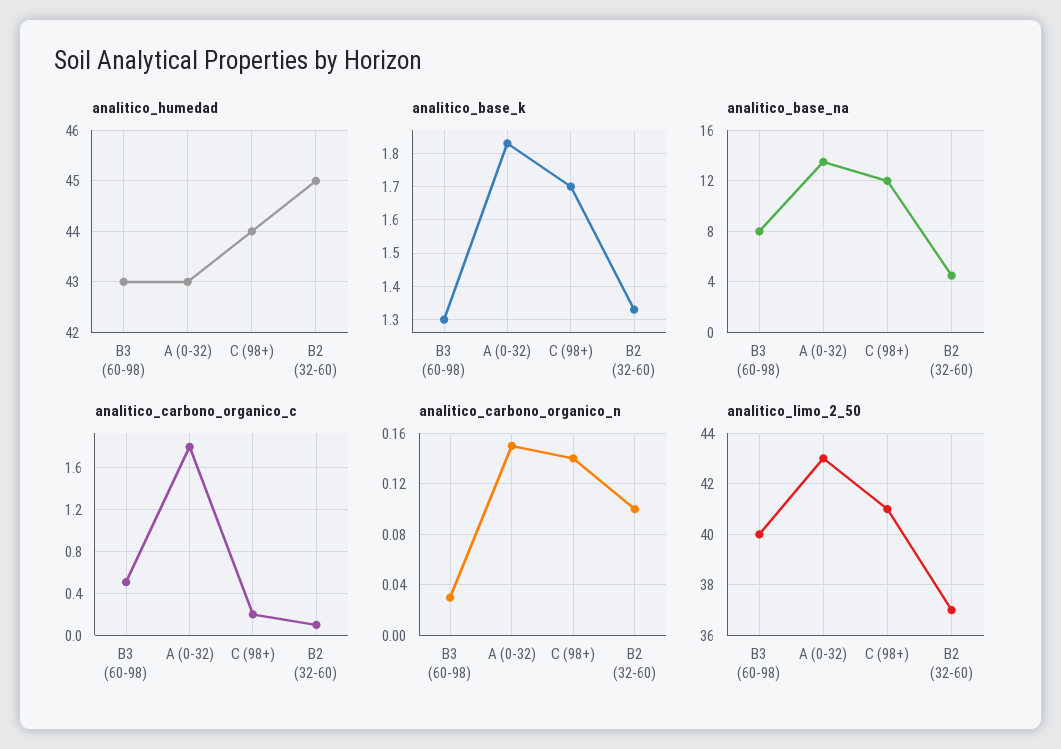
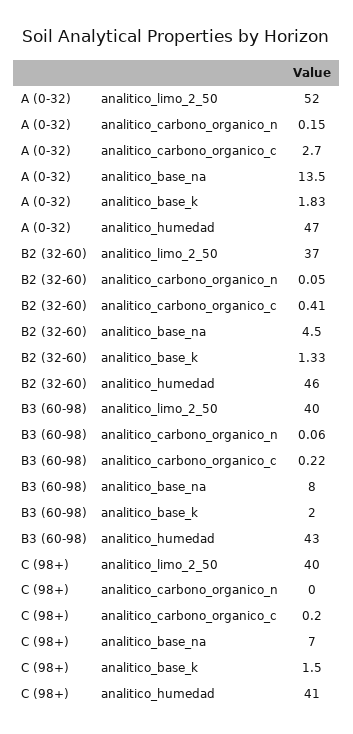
  {
    "analitico_humedad": {
      "B3 (60-98)": 43,
-     "A (0-32)": 43,
+     "A (0-32)": 47,
-     "C (98+)": 44,
+     "C (98+)": 41,
-     "B2 (32-60)": 45
+     "B2 (32-60)": 46
    },
    "analitico_base_k": {
-     "B3 (60-98)": 1.3,
+     "B3 (60-98)": 2,
      "A (0-32)": 1.83,
-     "C (98+)": 1.7,
+     "C (98+)": 1.5,
      "B2 (32-60)": 1.33
    },
    "analitico_base_na": {
      "B3 (60-98)": 8,
      "A (0-32)": 13.5,
-     "C (98+)": 12,
+     "C (98+)": 7,
      "B2 (32-60)": 4.5
    },
    "analitico_carbono_organico_c": {
-     "B3 (60-98)": 0.5,
+     "B3 (60-98)": 0.22,
-     "A (0-32)": 1.8,
+     "A (0-32)": 2.7,
      "C (98+)": 0.2,
-     "B2 (32-60)": 0.1
+     "B2 (32-60)": 0.41
    },
    "analitico_carbono_organico_n": {
-     "B3 (60-98)": 0.03,
+     "B3 (60-98)": 0.06,
      "A (0-32)": 0.15,
-     "C (98+)": 0.14,
+     "C (98+)": 0,
-     "B2 (32-60)": 0.1
+     "B2 (32-60)": 0.05
    },
    "analitico_limo_2_50": {
      "B3 (60-98)": 40,
-     "A (0-32)": 43,
+     "A (0-32)": 52,
-     "C (98+)": 41,
+     "C (98+)": 40,
      "B2 (32-60)": 37
    }
  }

